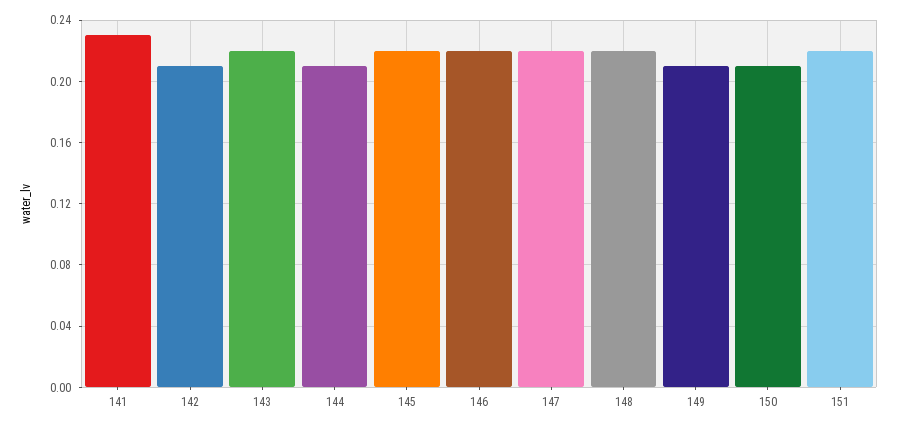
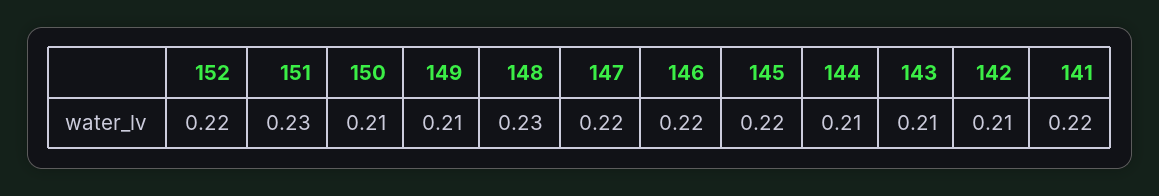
  {
-   "141": 0.23,
+   "141": 0.22,
    "142": 0.21,
-   "143": 0.22,
+   "143": 0.21,
    "144": 0.21,
    "145": 0.22,
    "146": 0.22,
    "147": 0.22,
-   "148": 0.22,
+   "148": 0.23,
    "149": 0.21,
    "150": 0.21,
-   "151": 0.22
+   "151": 0.23,
+   "152": 0.22
  }

